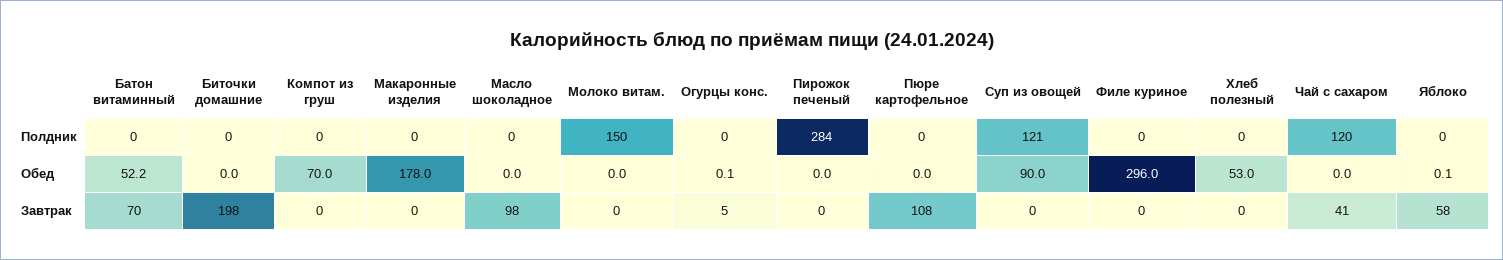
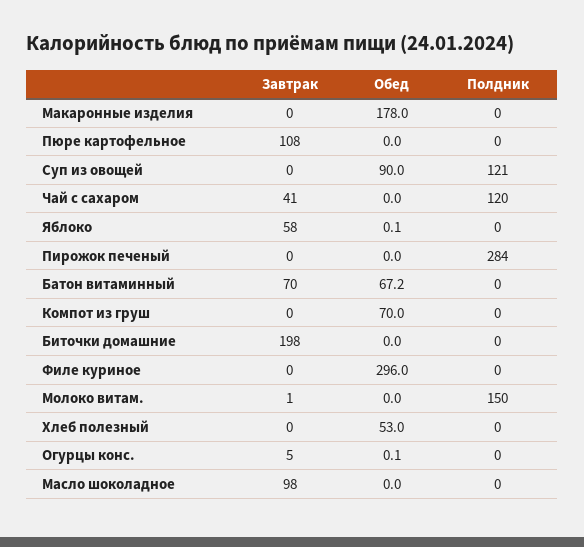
  {
    "Батон витаминный": {
      "Полдник": 0,
-     "Обед": 52.2,
+     "Обед": 67.2,
      "Завтрак": 70
    },
    "Биточки домашние": {
      "Полдник": 0,
      "Обед": 0,
      "Завтрак": 198
    },
    "Компот из груш": {
      "Полдник": 0,
      "Обед": 70,
      "Завтрак": 0
    },
    "Макаронные изделия": {
      "Полдник": 0,
      "Обед": 178,
      "Завтрак": 0
    },
    "Масло шоколадное": {
      "Полдник": 0,
      "Обед": 0,
      "Завтрак": 98
    },
    "Молоко витам.": {
      "Полдник": 150,
      "Обед": 0,
-     "Завтрак": 0
+     "Завтрак": 1
    },
    "Огурцы конс.": {
      "Полдник": 0,
      "Обед": 0.1,
      "Завтрак": 5
    },
    "Пирожок печеный": {
      "Полдник": 284,
      "Обед": 0,
      "Завтрак": 0
    },
    "Пюре картофельное": {
      "Полдник": 0,
      "Обед": 0,
      "Завтрак": 108
    },
    "Суп из овощей": {
      "Полдник": 121,
      "Обед": 90,
      "Завтрак": 0
    },
    "Филе куриное": {
      "Полдник": 0,
      "Обед": 296,
      "Завтрак": 0
    },
    "Хлеб полезный": {
      "Полдник": 0,
      "Обед": 53,
      "Завтрак": 0
    },
    "Чай с сахаром": {
      "Полдник": 120,
      "Обед": 0,
      "Завтрак": 41
    },
    "Яблоко": {
      "Полдник": 0,
      "Обед": 0.1,
      "Завтрак": 58
    }
  }

